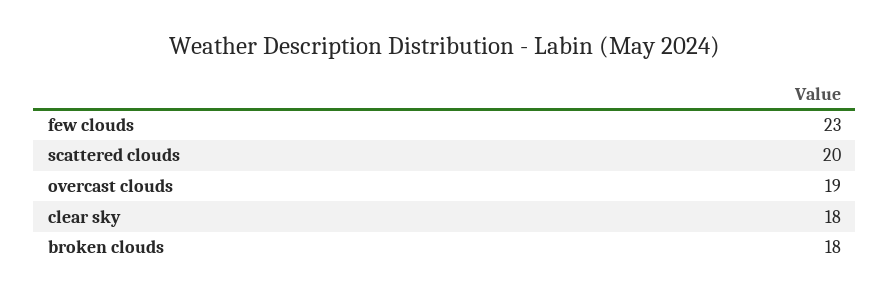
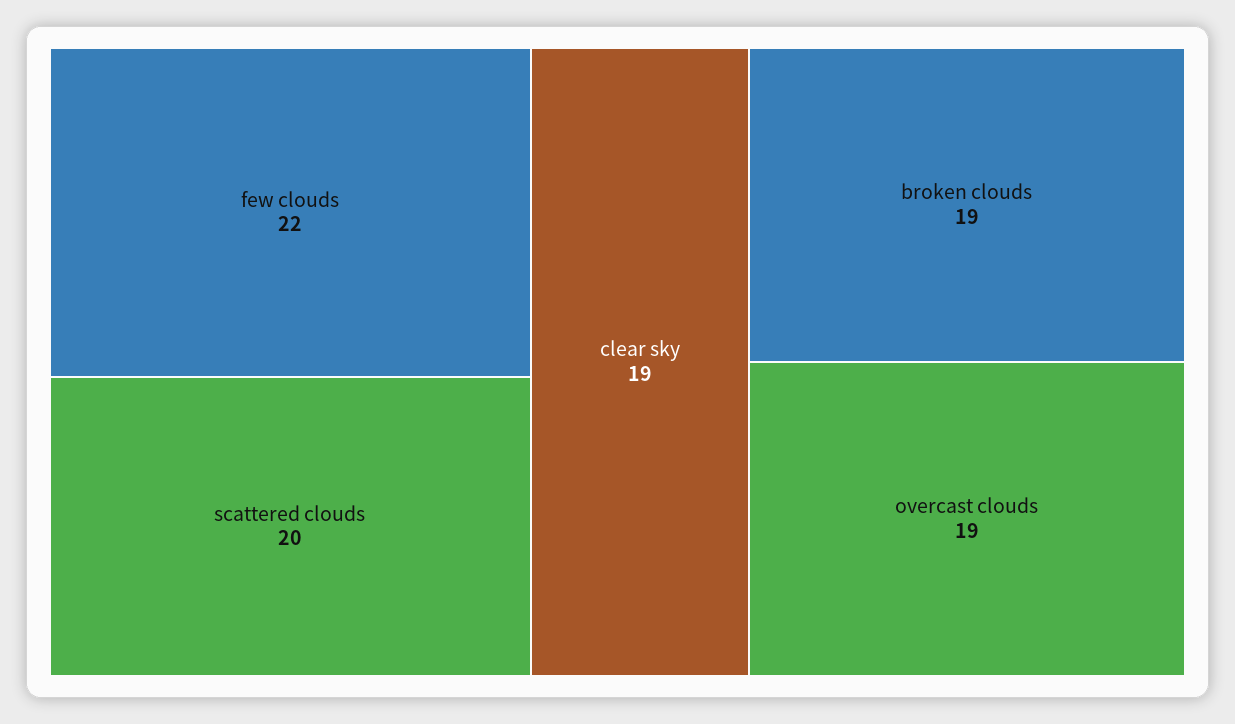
  {
-   "few clouds": 23,
+   "few clouds": 22,
    "scattered clouds": 20,
    "overcast clouds": 19,
-   "clear sky": 18,
+   "clear sky": 19,
-   "broken clouds": 18
+   "broken clouds": 19
  }

